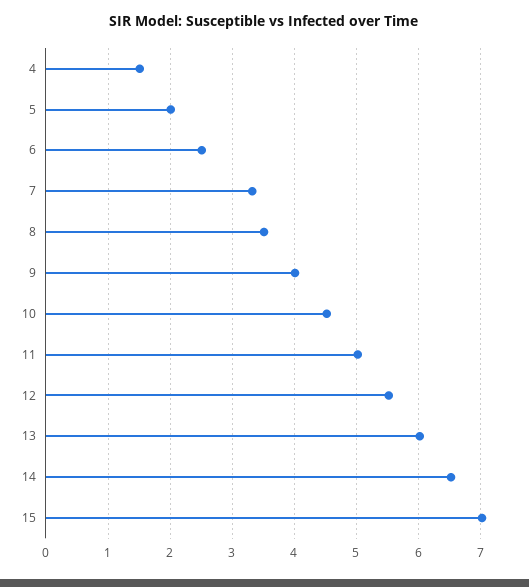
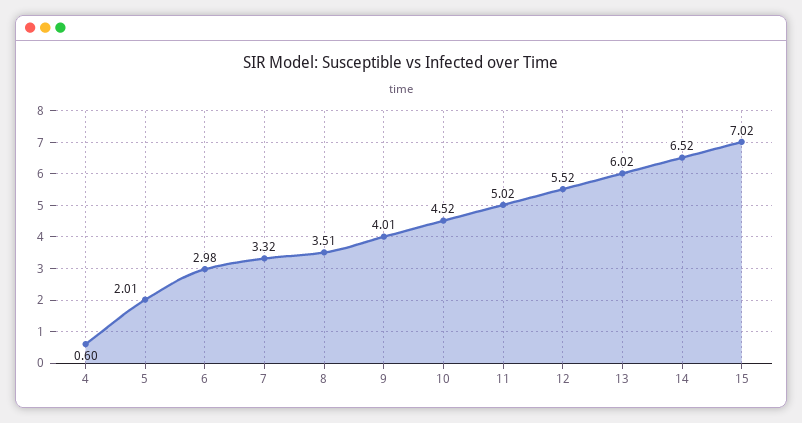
  {
-   "4": 1.5,
+   "4": 0.6,
    "5": 2.01,
-   "6": 2.5,
+   "6": 2.98,
    "7": 3.32,
    "8": 3.51,
    "9": 4.01,
    "10": 4.52,
    "11": 5.02,
    "12": 5.52,
    "13": 6.02,
    "14": 6.52,
    "15": 7.02
  }

